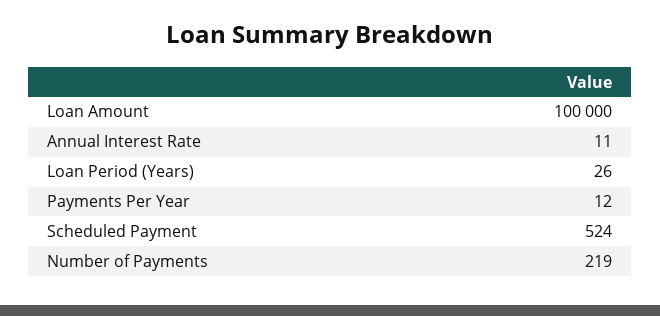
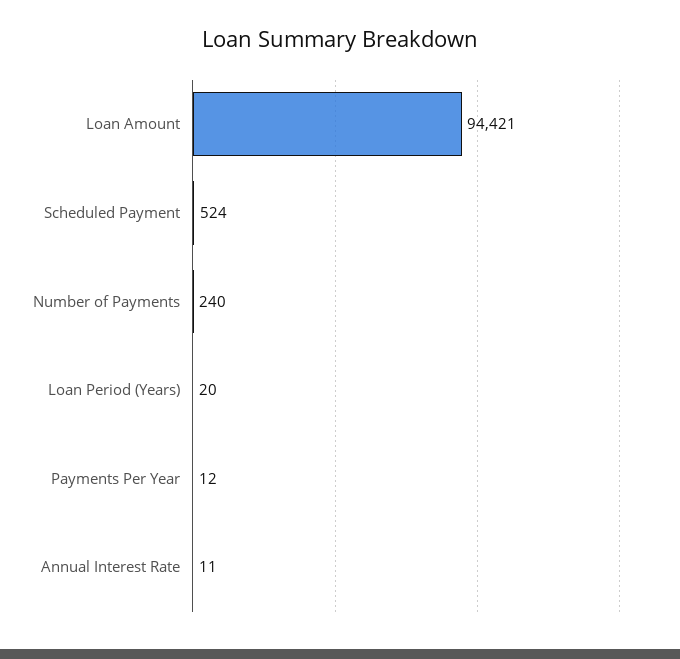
  {
-   "Loan Amount": 100000,
+   "Loan Amount": 94421,
    "Annual Interest Rate": 11,
-   "Loan Period (Years)": 26,
+   "Loan Period (Years)": 20,
    "Payments Per Year": 12,
    "Scheduled Payment": 524,
-   "Number of Payments": 219
+   "Number of Payments": 240
  }

